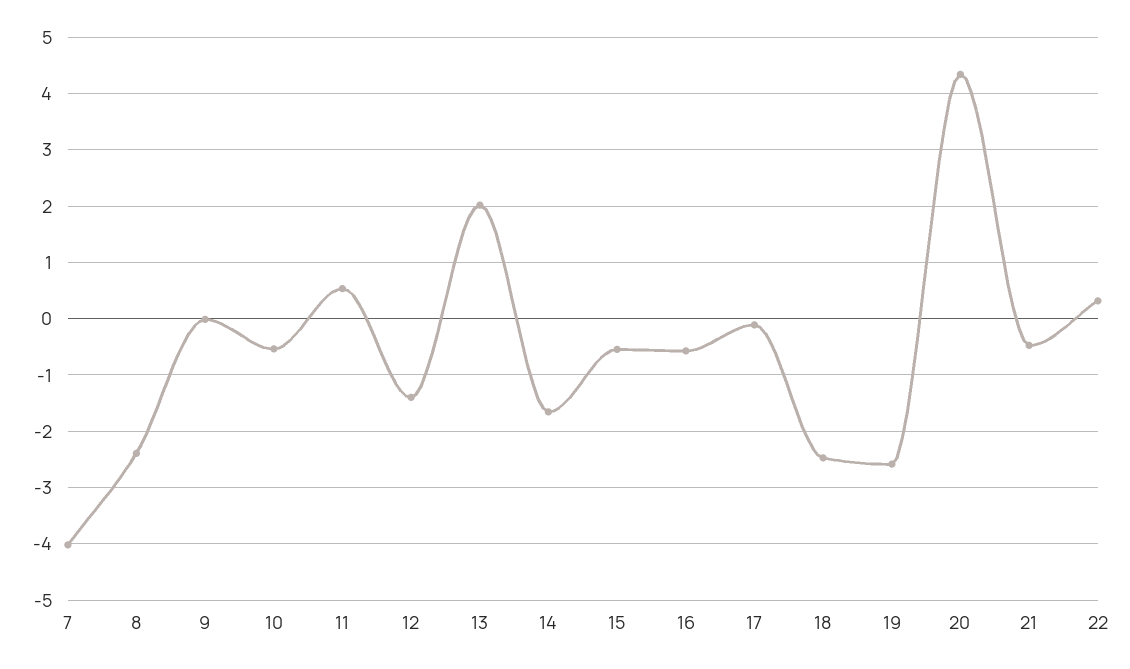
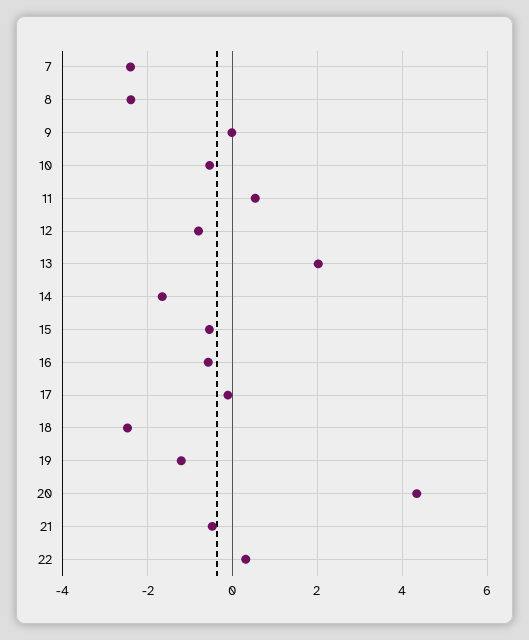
  {
-   "7": -4,
+   "7": -2.4,
    "8": -2.4,
    "9": 0,
    "10": -0.6,
    "11": 0.6,
-   "12": -1.4,
+   "12": -0.8,
    "13": 2,
    "14": -1.6,
    "15": -0.6,
    "16": -0.6,
    "17": -0.2,
    "18": -2.4,
-   "19": -2.6,
+   "19": -1.2,
    "20": 4.4,
    "21": -0.4,
    "22": 0.4
  }

